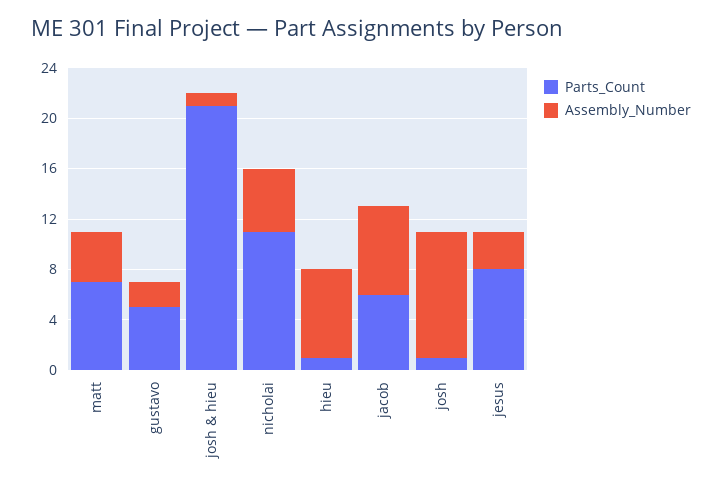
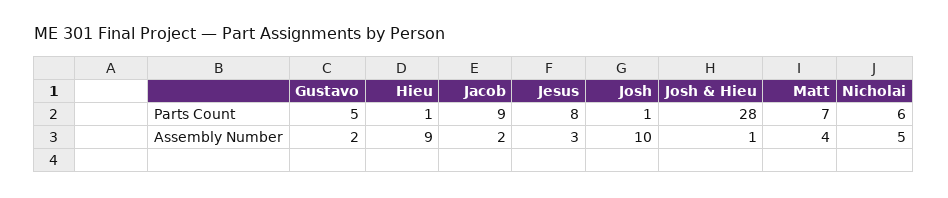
  {
    "Parts_Count": {
      "matt": 7,
      "gustavo": 5,
-     "josh & hieu": 21,
+     "josh & hieu": 28,
-     "nicholai": 11,
+     "nicholai": 6,
      "hieu": 1,
-     "jacob": 6,
+     "jacob": 9,
      "josh": 1,
      "jesus": 8
    },
    "Assembly_Number": {
      "matt": 4,
      "gustavo": 2,
      "josh & hieu": 1,
      "nicholai": 5,
-     "hieu": 7,
+     "hieu": 9,
-     "jacob": 7,
+     "jacob": 2,
      "josh": 10,
      "jesus": 3
    }
  }

